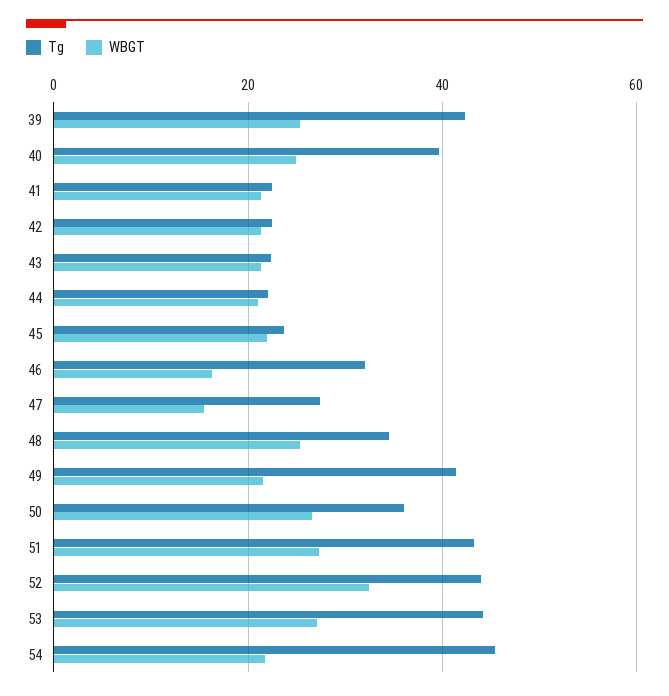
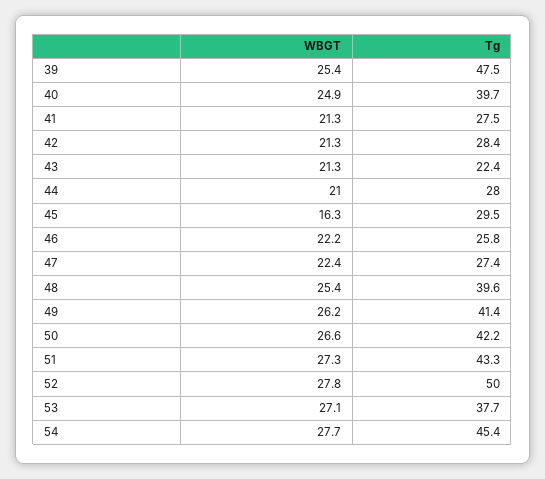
  {
    "Tg": {
-     "39": 42,
+     "39": 47.5,
      "40": 39.7,
-     "41": 22,
+     "41": 27.5,
-     "42": 22,
+     "42": 28.4,
      "43": 22.4,
-     "44": 22,
+     "44": 28,
-     "45": 24,
+     "45": 29.5,
-     "46": 32,
+     "46": 25.8,
      "47": 27.4,
-     "48": 34,
+     "48": 39.6,
      "49": 41.4,
-     "50": 36,
+     "50": 42.2,
      "51": 43.3,
-     "52": 44,
+     "52": 50,
-     "53": 44,
+     "53": 37.7,
      "54": 45.4
    },
    "WBGT": {
      "39": 25.4,
      "40": 24.9,
      "41": 21.3,
      "42": 21.3,
      "43": 21.3,
      "44": 21,
-     "45": 22,
+     "45": 16.3,
-     "46": 16,
+     "46": 22.2,
-     "47": 16,
+     "47": 22.4,
      "48": 25.4,
-     "49": 22,
+     "49": 26.2,
      "50": 26.6,
      "51": 27.3,
-     "52": 32,
+     "52": 27.8,
      "53": 27.1,
-     "54": 22
+     "54": 27.7
    }
  }

